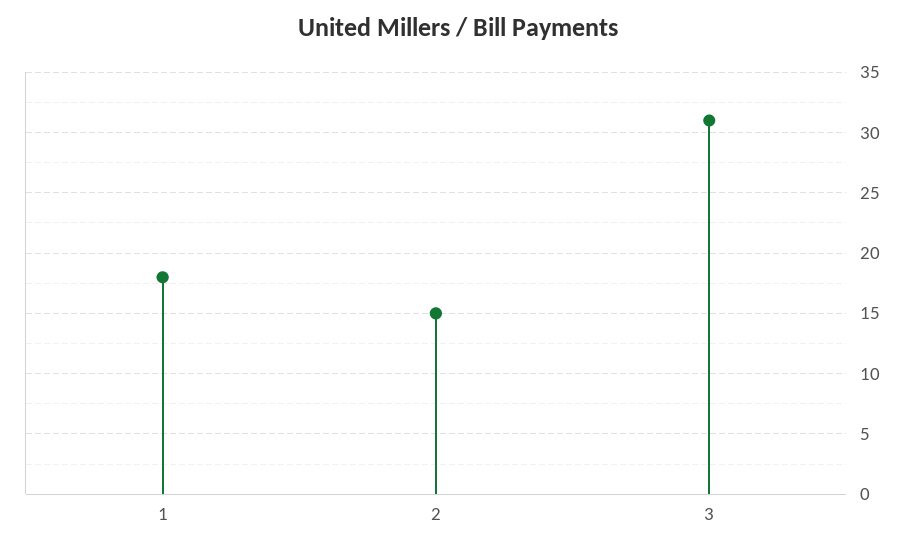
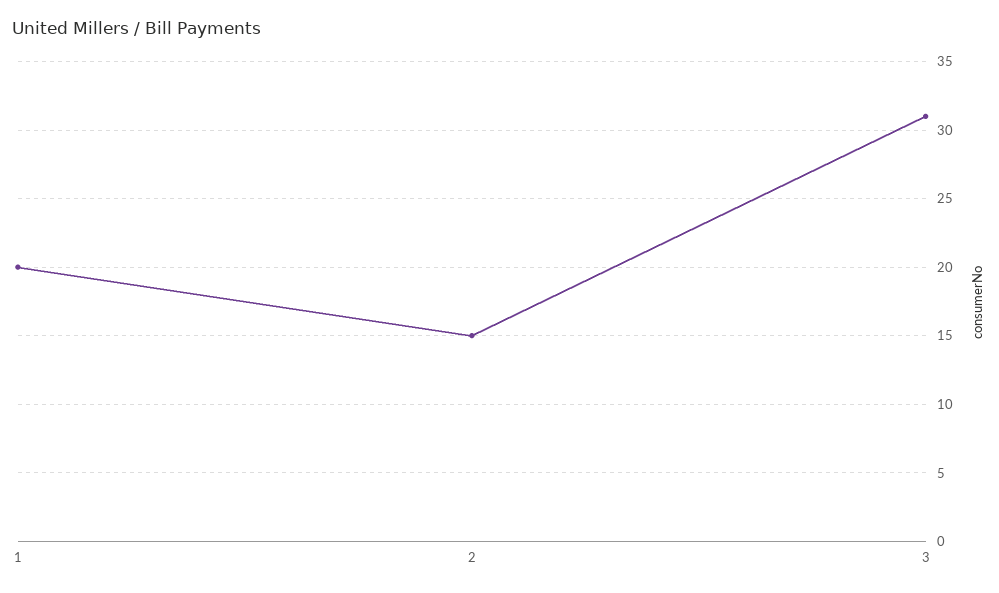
  {
-   "1": 18,
+   "1": 20,
    "2": 15,
    "3": 31
  }

